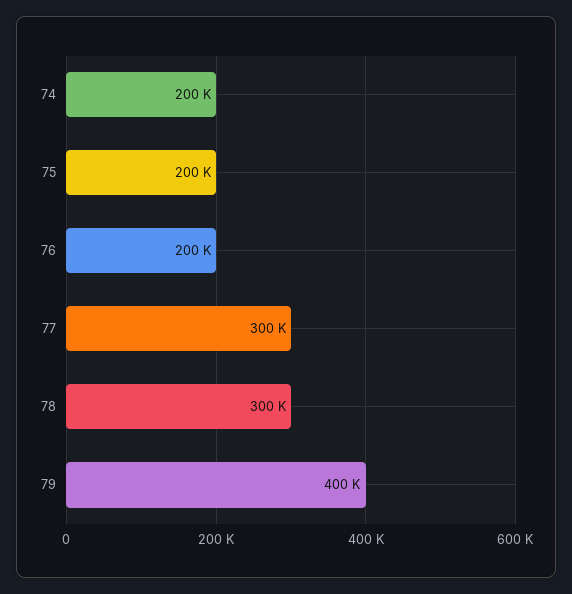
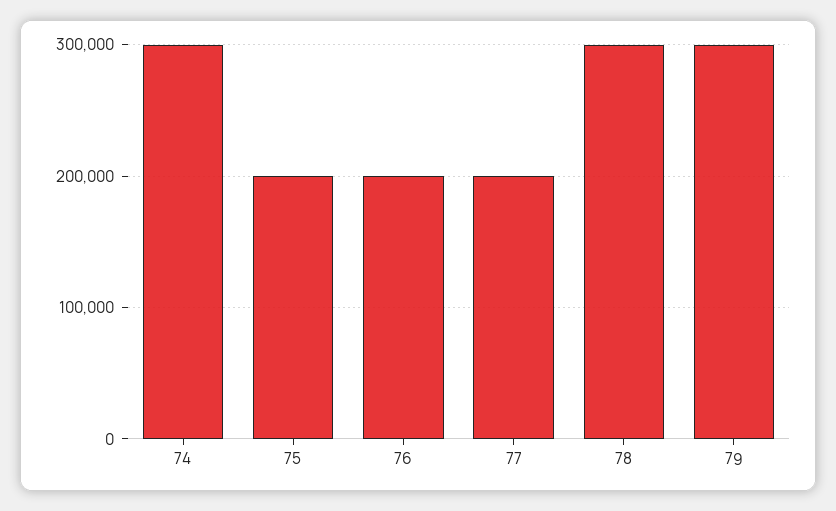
  {
-   "74": 200000,
+   "74": 300000,
    "75": 200000,
    "76": 200000,
-   "77": 300000,
+   "77": 200000,
    "78": 300000,
-   "79": 400000
+   "79": 300000
  }

